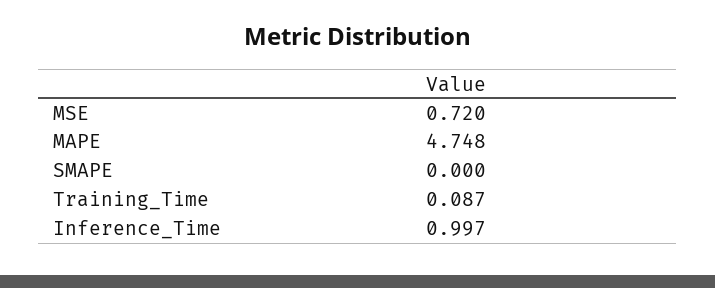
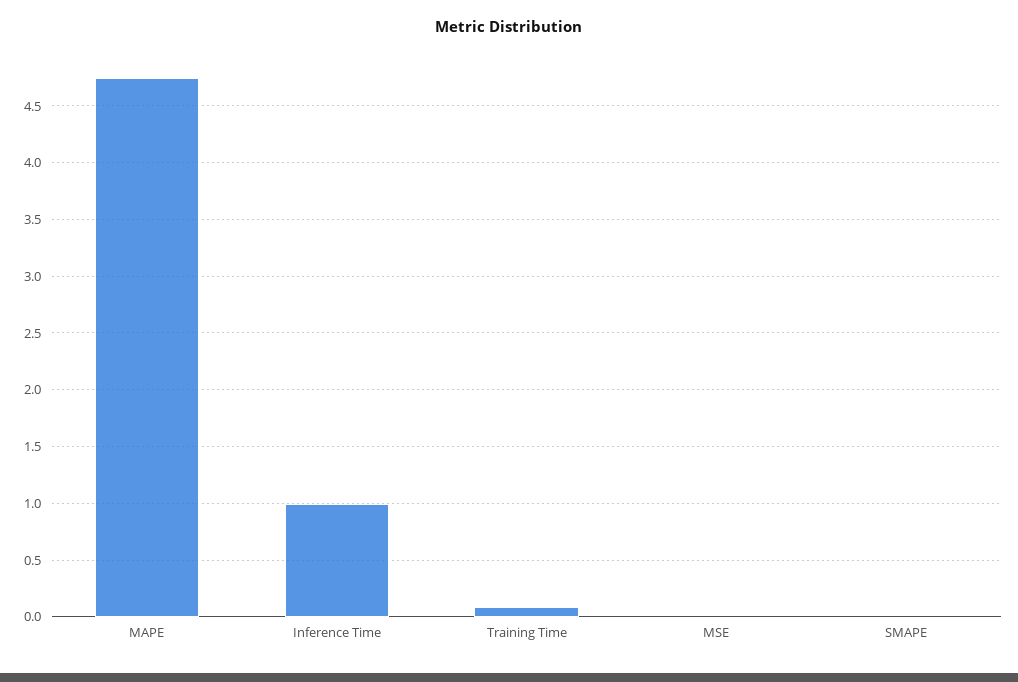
  {
-   "MSE": 0.72,
+   "MSE": 0,
    "MAPE": 4.748,
    "SMAPE": 0,
    "Training_Time": 0.087,
    "Inference_Time": 0.997
  }

